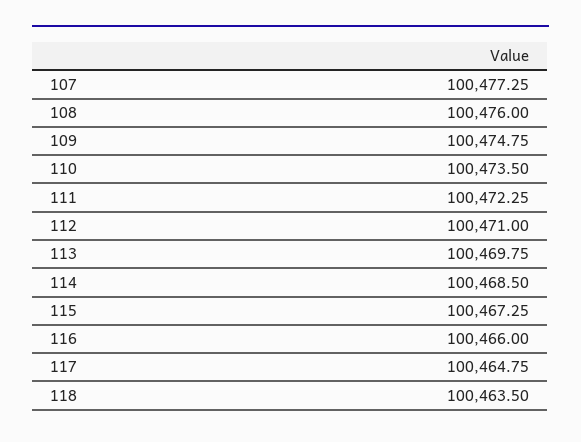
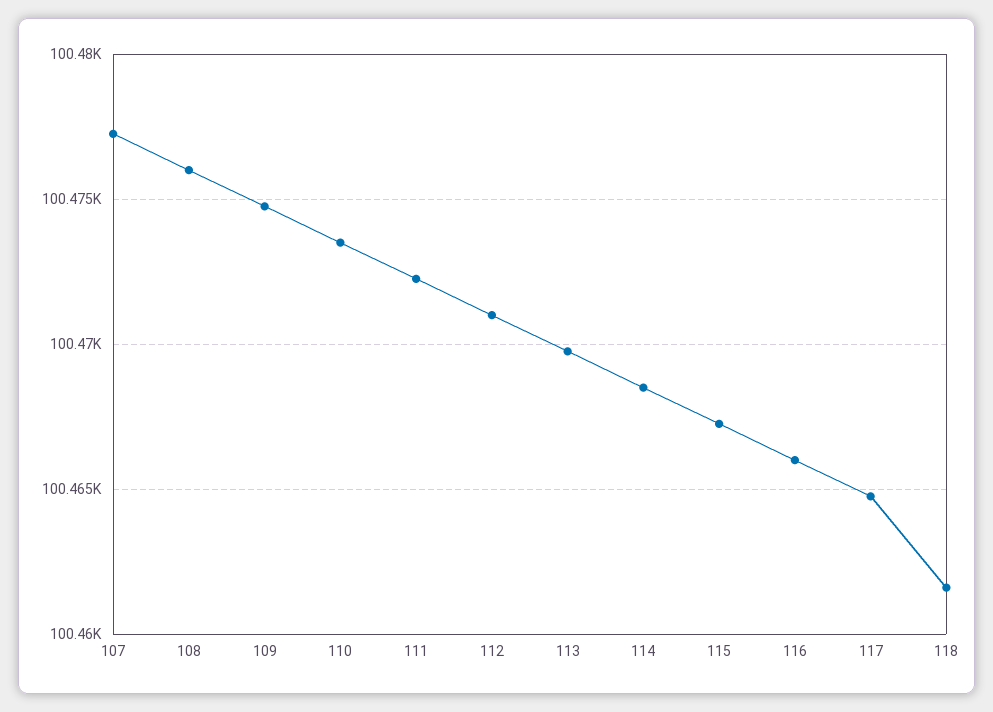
  {
    "107": 100477.25,
    "108": 100476,
    "109": 100474.75,
    "110": 100473.5,
    "111": 100472.25,
    "112": 100471,
    "113": 100469.75,
    "114": 100468.5,
    "115": 100467.25,
    "116": 100466,
    "117": 100464.75,
-   "118": 100463.5
+   "118": 100461.5
  }

